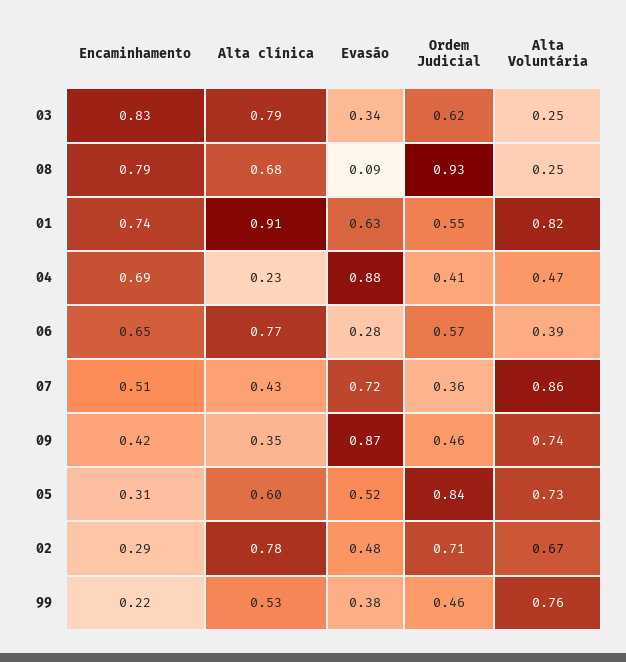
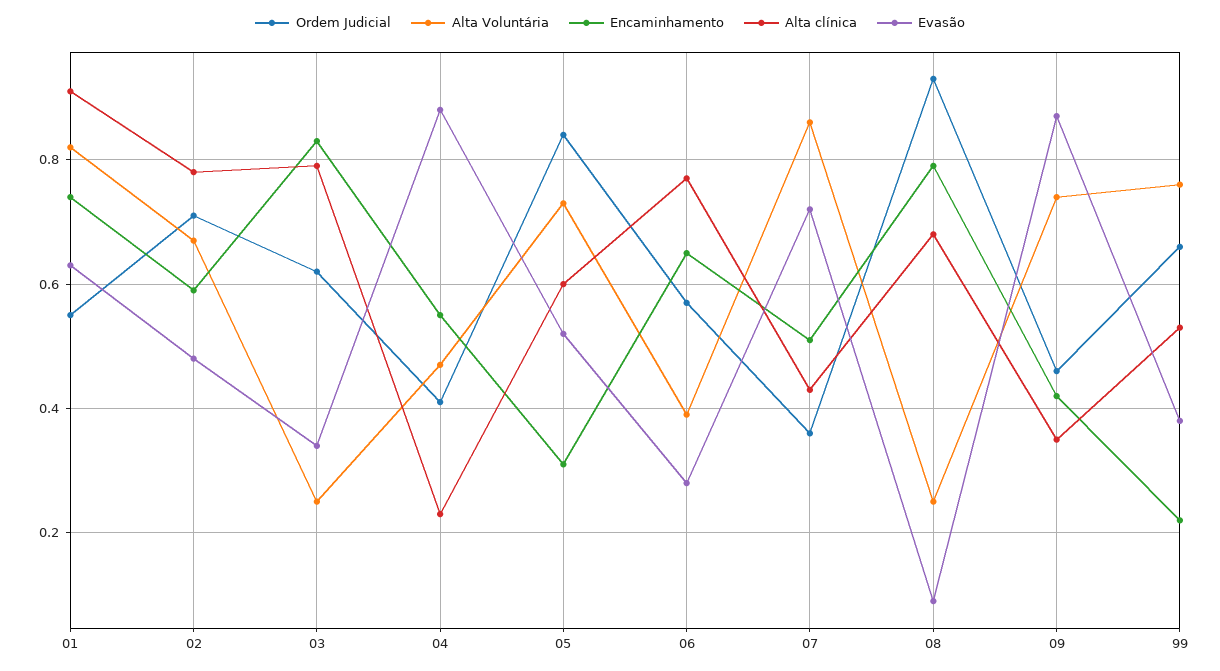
  {
    "Encaminhamento": {
      "03": 0.83,
      "08": 0.79,
      "01": 0.74,
-     "04": 0.69,
+     "04": 0.55,
      "06": 0.65,
      "07": 0.51,
      "09": 0.42,
      "05": 0.31,
-     "02": 0.29,
+     "02": 0.6,
      "99": 0.22
    },
    "Alta clínica": {
      "03": 0.79,
      "08": 0.68,
      "01": 0.91,
      "04": 0.23,
      "06": 0.77,
      "07": 0.43,
      "09": 0.35,
      "05": 0.6,
      "02": 0.78,
      "99": 0.53
    },
    "Evasão": {
      "03": 0.34,
      "08": 0.09,
      "01": 0.63,
      "04": 0.88,
      "06": 0.28,
      "07": 0.72,
      "09": 0.87,
      "05": 0.52,
      "02": 0.48,
      "99": 0.38
    },
    "Ordem Judicial": {
      "03": 0.62,
      "08": 0.93,
      "01": 0.55,
      "04": 0.41,
      "06": 0.57,
      "07": 0.36,
      "09": 0.46,
      "05": 0.84,
      "02": 0.71,
-     "99": 0.46
+     "99": 0.65
    },
    "Alta Voluntária": {
      "03": 0.25,
      "08": 0.25,
      "01": 0.82,
      "04": 0.47,
      "06": 0.39,
      "07": 0.86,
      "09": 0.74,
      "05": 0.73,
      "02": 0.67,
      "99": 0.76
    }
  }

